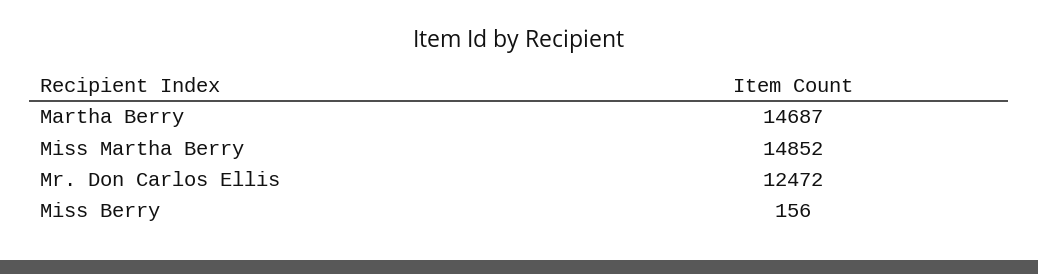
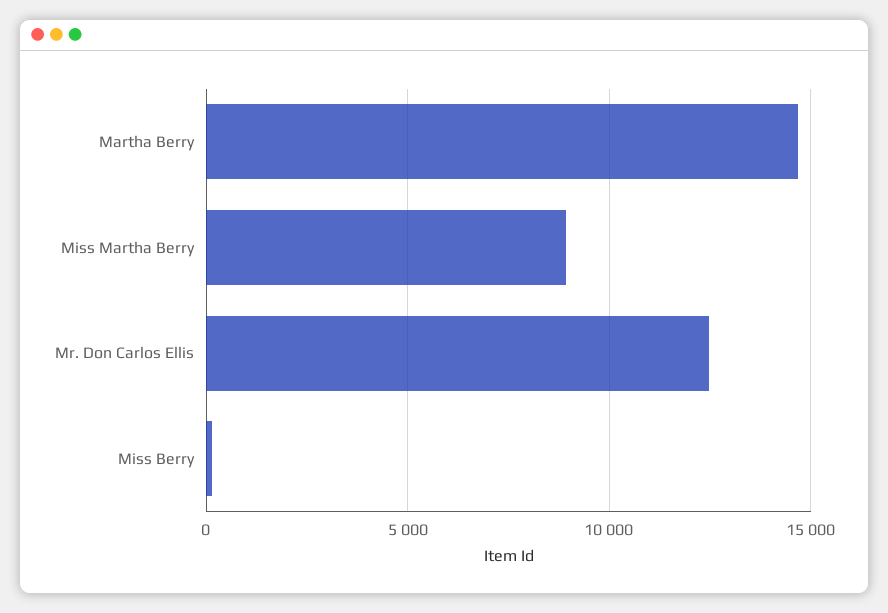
  {
    "Martha Berry": 14687,
-   "Miss Martha Berry": 14852,
+   "Miss Martha Berry": 9000,
    "Mr. Don Carlos Ellis": 12472,
    "Miss Berry": 156
  }

